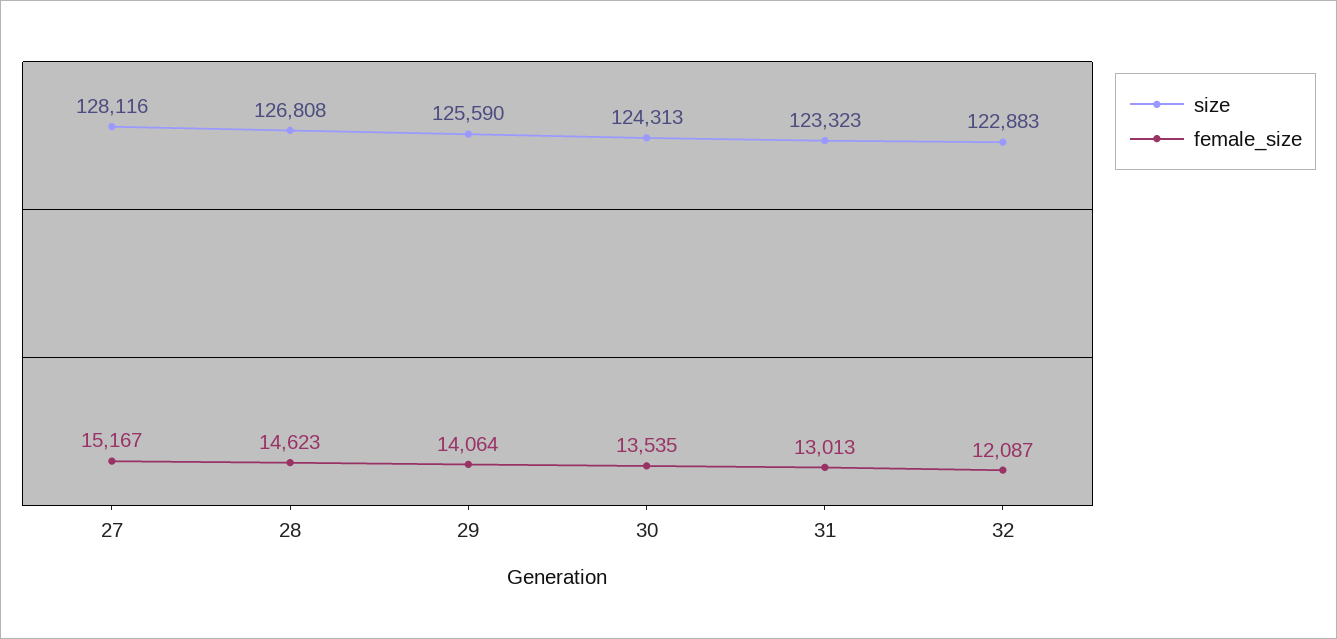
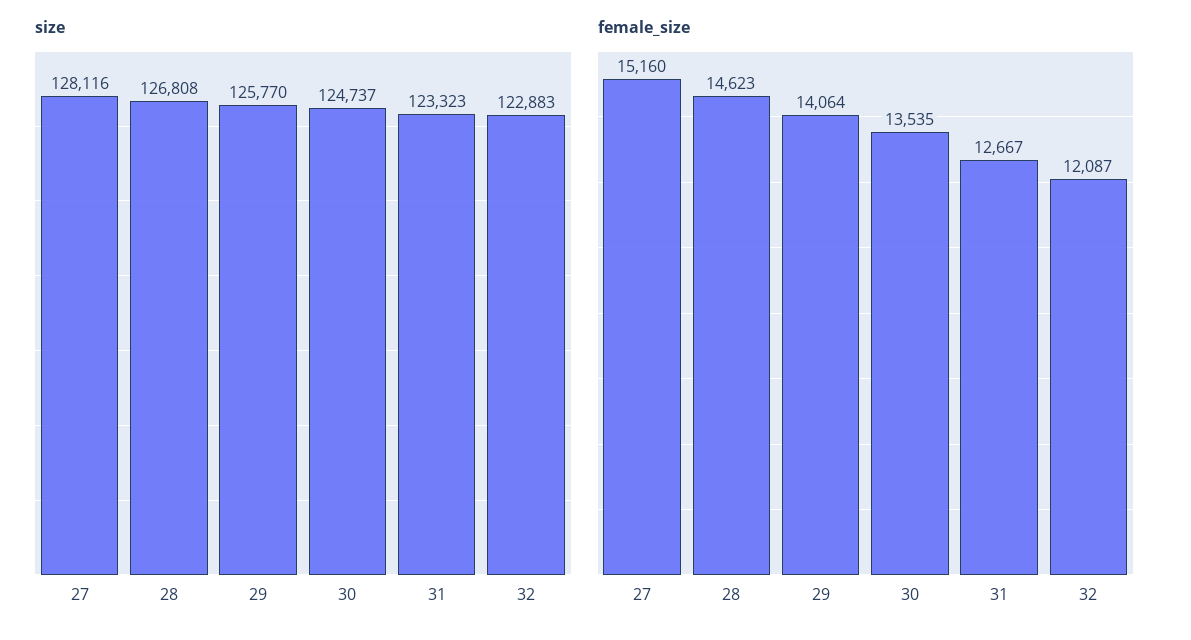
  {
    "size": {
      "27": 128116,
      "28": 126808,
-     "29": 125590,
+     "29": 125770,
-     "30": 124313,
+     "30": 124737,
      "31": 123323,
      "32": 122883
    },
    "female_size": {
-     "27": 15167,
+     "27": 15160,
      "28": 14623,
      "29": 14064,
      "30": 13535,
-     "31": 13013,
+     "31": 12667,
      "32": 12087
    }
  }

